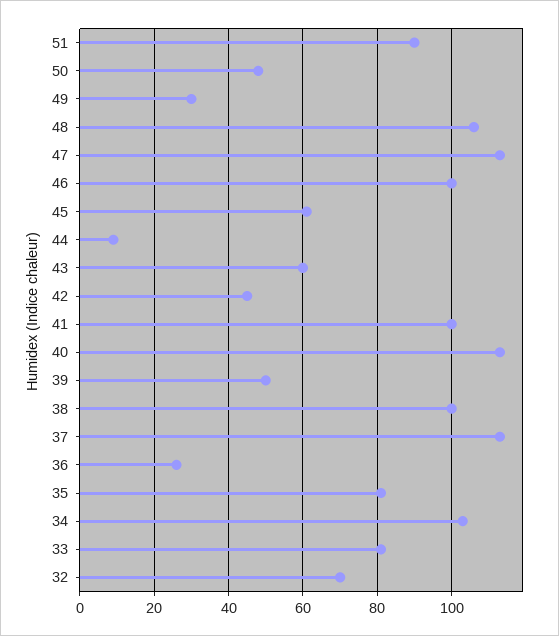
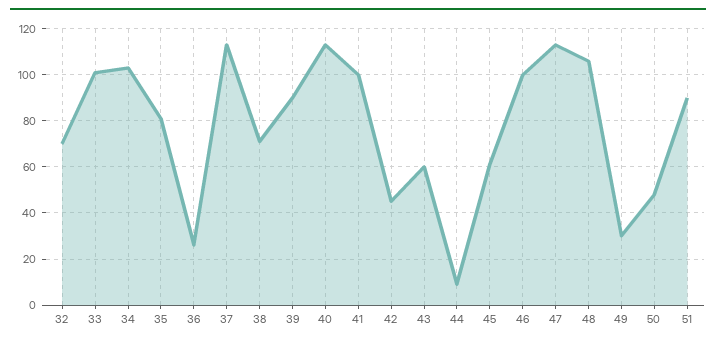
  {
    "51": 90,
    "50": 50,
    "49": 30,
    "48": 105,
    "47": 115,
    "46": 100,
    "45": 60,
    "44": 10,
    "43": 60,
    "42": 45,
    "41": 100,
    "40": 115,
-   "39": 50,
+   "39": 90,
-   "38": 100,
+   "38": 70,
    "37": 115,
    "36": 25,
    "35": 80,
    "34": 105,
-   "33": 80,
+   "33": 100,
    "32": 70
  }

